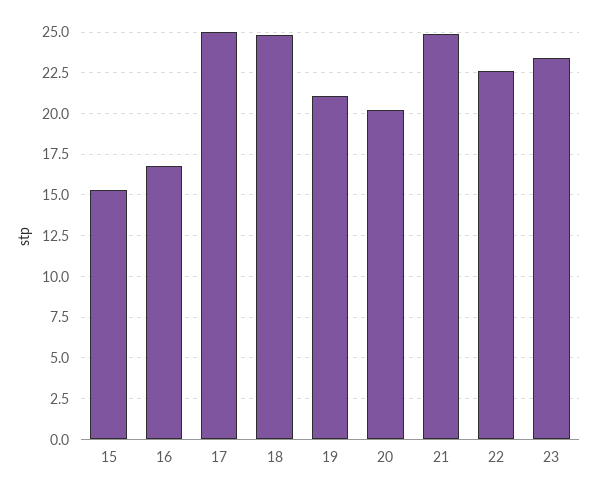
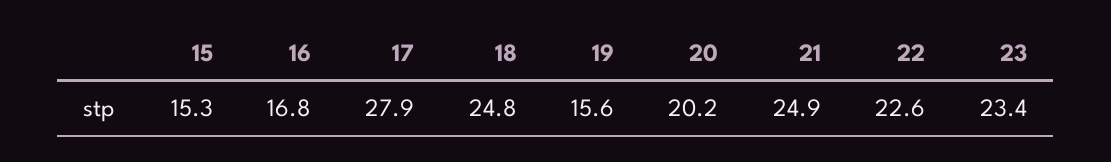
  {
    "15": 15.3,
    "16": 16.8,
-   "17": 25,
+   "17": 27.9,
    "18": 24.8,
-   "19": 21,
+   "19": 15.6,
    "20": 20.2,
    "21": 24.9,
    "22": 22.6,
    "23": 23.4
  }

